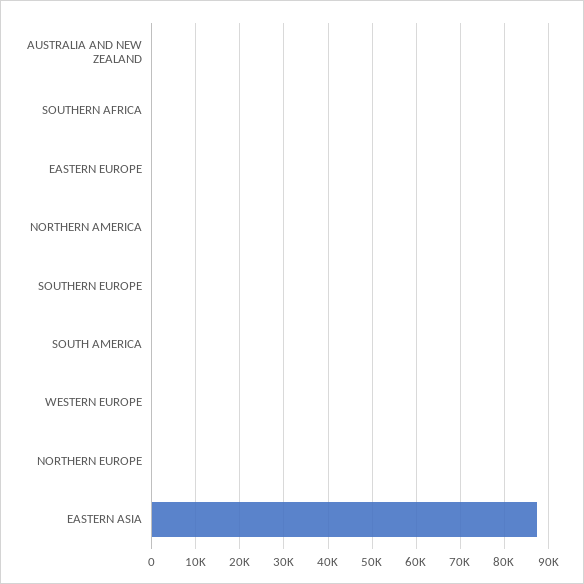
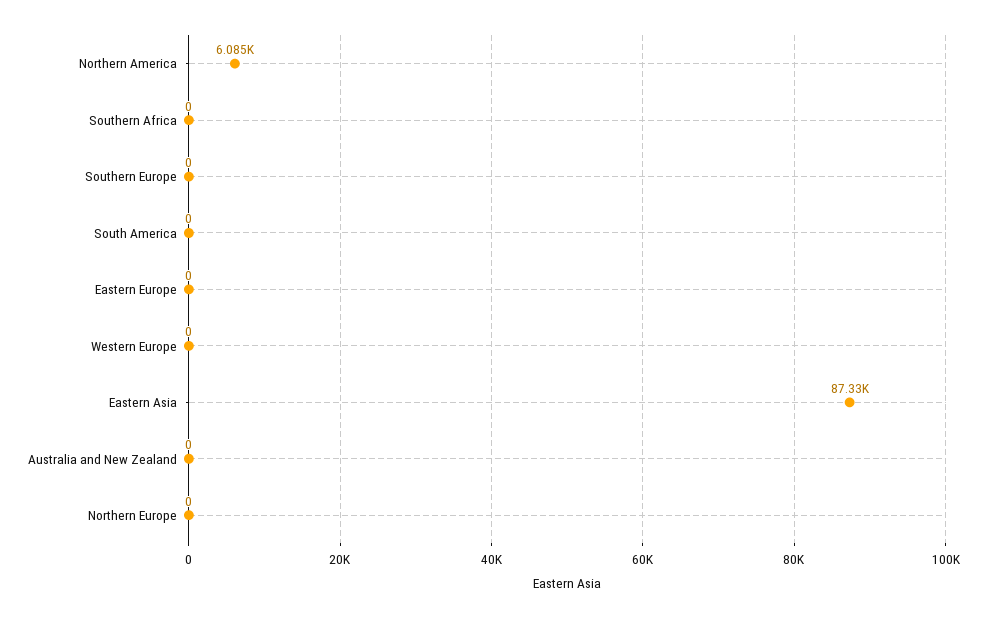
  {
    "AUSTRALIA AND NEW ZEALAND": 0,
    "SOUTHERN AFRICA": 0,
    "EASTERN EUROPE": 0,
-   "NORTHERN AMERICA": 0,
+   "NORTHERN AMERICA": 6085,
    "SOUTHERN EUROPE": 0,
    "SOUTH AMERICA": 0,
    "WESTERN EUROPE": 0,
    "NORTHERN EUROPE": 0,
    "EASTERN ASIA": 87330
  }

